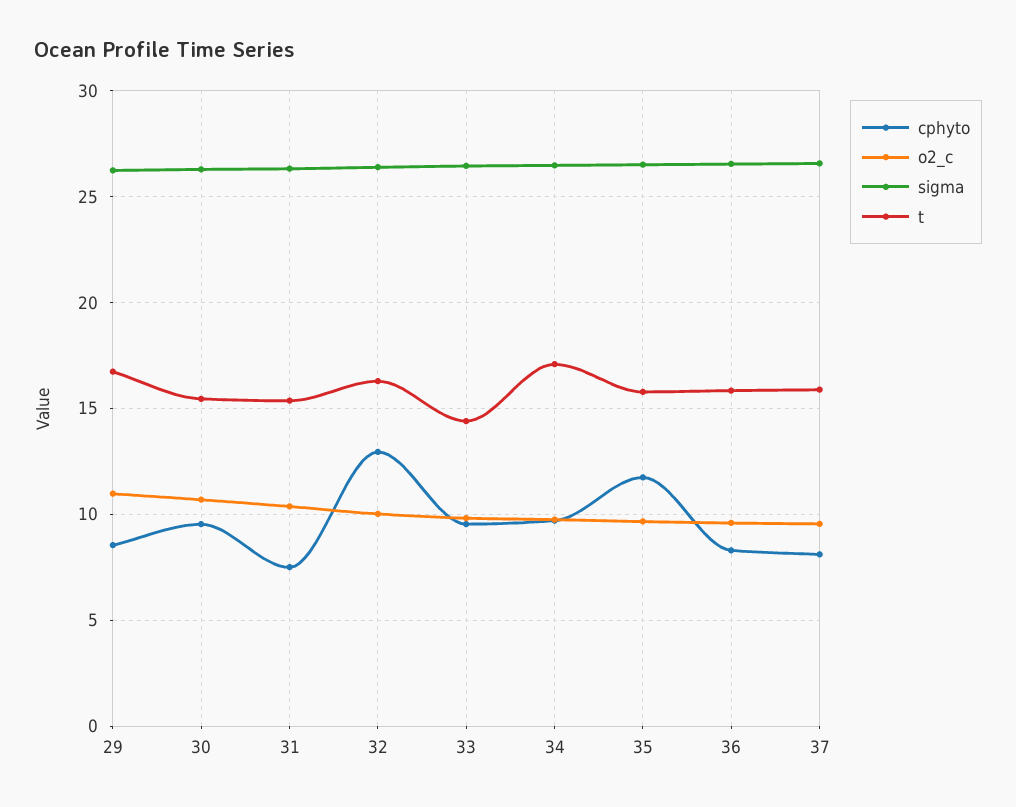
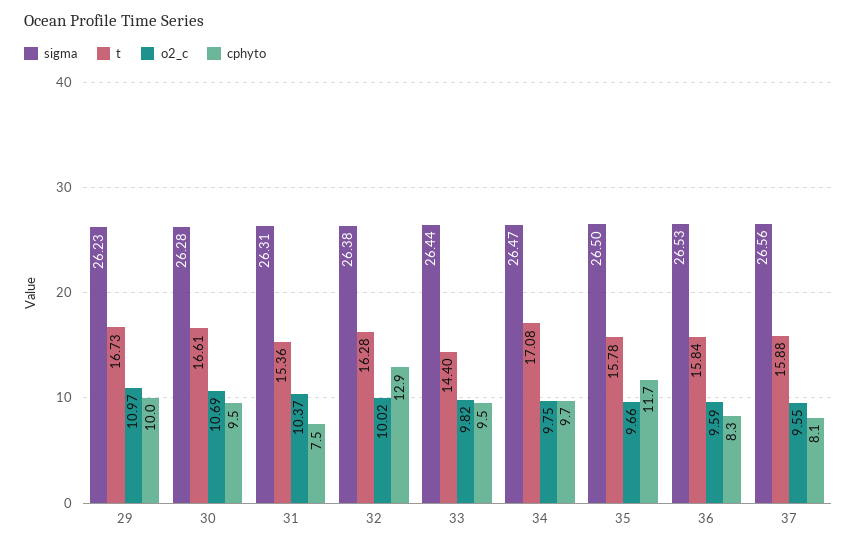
  {
    "cphyto": {
-     "29": 8.5,
+     "29": 10,
      "30": 9.5,
      "31": 7.5,
      "32": 12.9,
      "33": 9.5,
      "34": 9.7,
      "35": 11.7,
      "36": 8.3,
      "37": 8.1
    },
    "o2_c": {
      "29": 10.97,
      "30": 10.69,
      "31": 10.37,
      "32": 10.02,
      "33": 9.82,
      "34": 9.75,
      "35": 9.66,
      "36": 9.59,
      "37": 9.55
    },
    "sigma": {
      "29": 26.23,
      "30": 26.28,
      "31": 26.31,
      "32": 26.38,
      "33": 26.44,
      "34": 26.47,
      "35": 26.5,
      "36": 26.53,
      "37": 26.56
    },
    "t": {
      "29": 16.73,
-     "30": 15.5,
+     "30": 16.61,
      "31": 15.36,
      "32": 16.28,
      "33": 14.4,
      "34": 17.08,
      "35": 15.78,
      "36": 15.84,
      "37": 15.88
    }
  }

